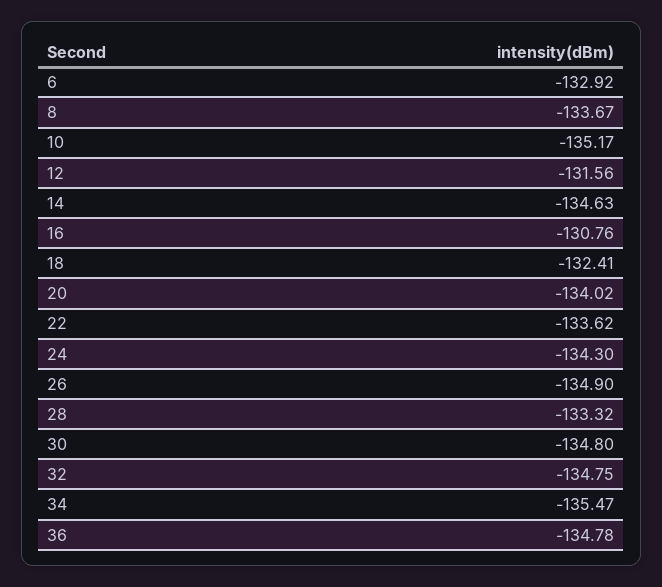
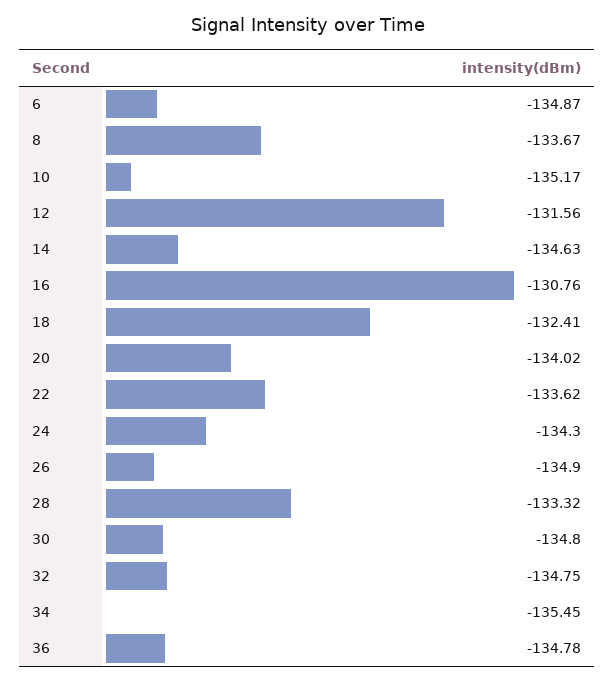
  {
-   "6": -132.92,
+   "6": -134.87,
    "8": -133.67,
    "10": -135.17,
    "12": -131.56,
    "14": -134.63,
    "16": -130.76,
    "18": -132.41,
    "20": -134.02,
    "22": -133.62,
    "24": -134.3,
    "26": -134.9,
    "28": -133.32,
    "30": -134.8,
    "32": -134.75,
-   "34": -135.47,
+   "34": -135.45,
    "36": -134.78
  }

